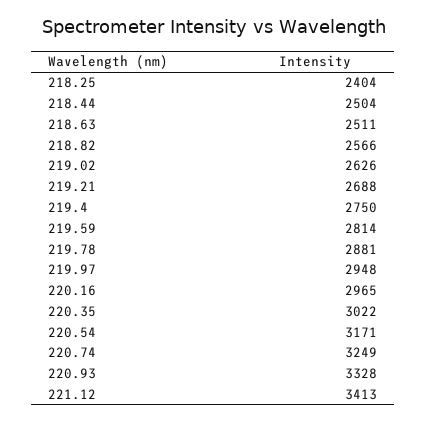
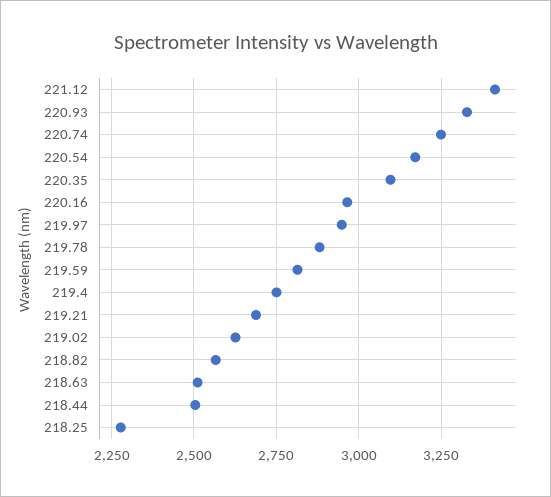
  {
-   "218.25": 2404,
+   "218.25": 2275,
    "218.44": 2504,
    "218.63": 2511,
    "218.82": 2566,
    "219.02": 2626,
    "219.21": 2688,
    "219.4": 2750,
    "219.59": 2814,
    "219.78": 2881,
    "219.97": 2948,
    "220.16": 2965,
-   "220.35": 3022,
+   "220.35": 3100,
    "220.54": 3171,
    "220.74": 3249,
    "220.93": 3328,
    "221.12": 3413
  }

